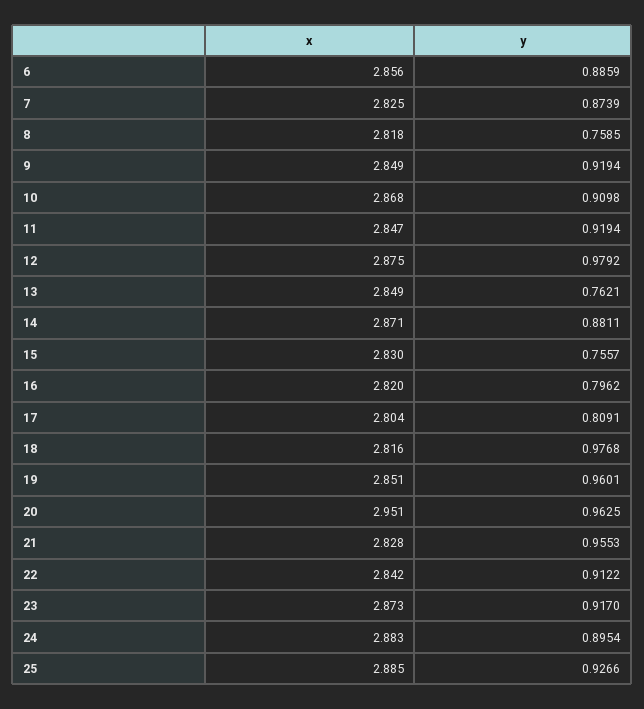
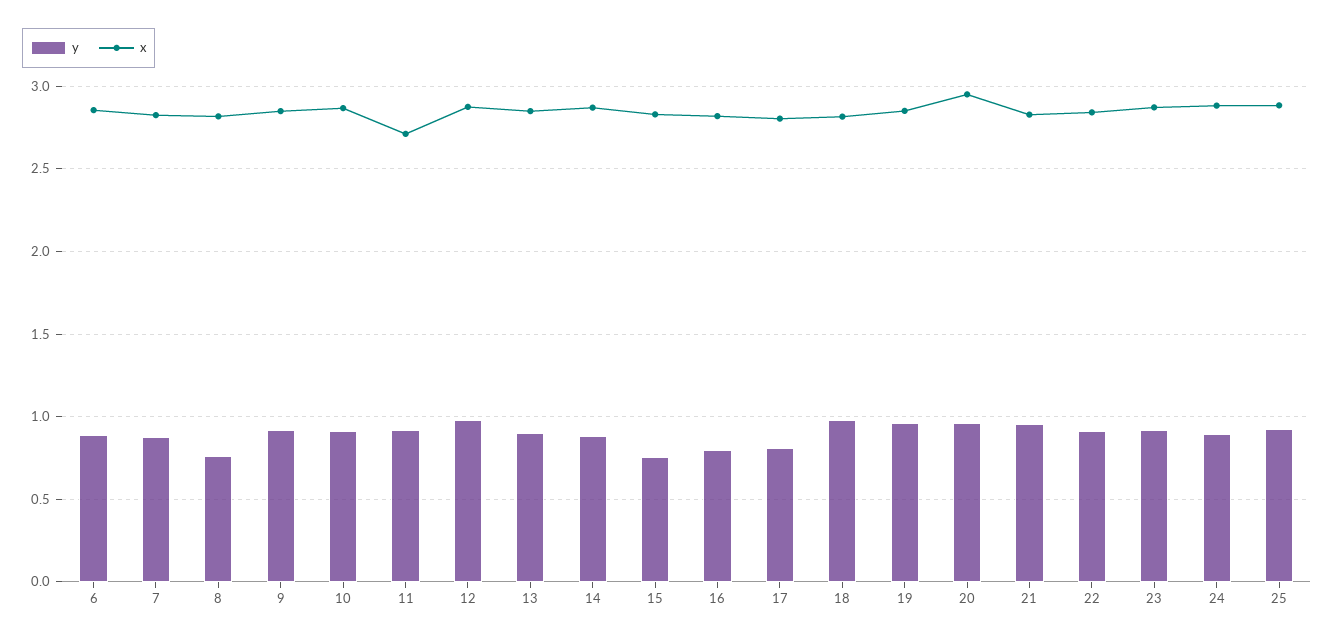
  {
    "x": {
      "6": 2.856,
      "7": 2.825,
      "8": 2.818,
      "9": 2.849,
      "10": 2.868,
-     "11": 2.847,
+     "11": 2.7,
      "12": 2.875,
      "13": 2.849,
      "14": 2.871,
      "15": 2.83,
      "16": 2.82,
      "17": 2.804,
      "18": 2.816,
      "19": 2.851,
      "20": 2.951,
      "21": 2.828,
      "22": 2.842,
      "23": 2.873,
      "24": 2.883,
      "25": 2.885
    },
    "y": {
      "6": 0.8859,
      "7": 0.8739,
      "8": 0.7585,
      "9": 0.9194,
      "10": 0.9098,
      "11": 0.9194,
      "12": 0.9792,
-     "13": 0.7621,
+     "13": 0.9,
      "14": 0.8811,
      "15": 0.7557,
      "16": 0.7962,
      "17": 0.8091,
      "18": 0.9768,
      "19": 0.9601,
      "20": 0.9625,
      "21": 0.9553,
      "22": 0.9122,
      "23": 0.917,
      "24": 0.8954,
      "25": 0.9266
    }
  }

